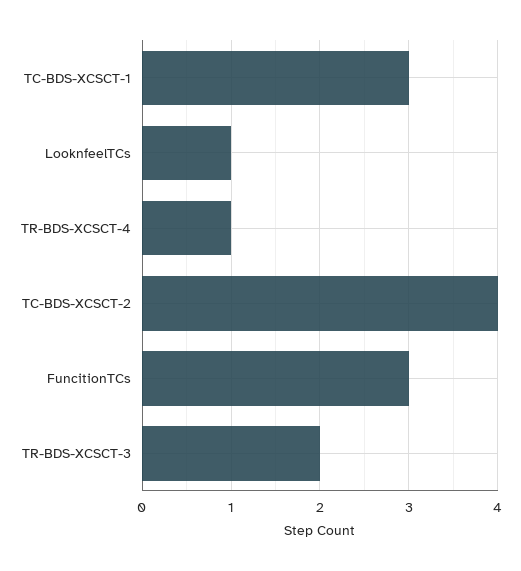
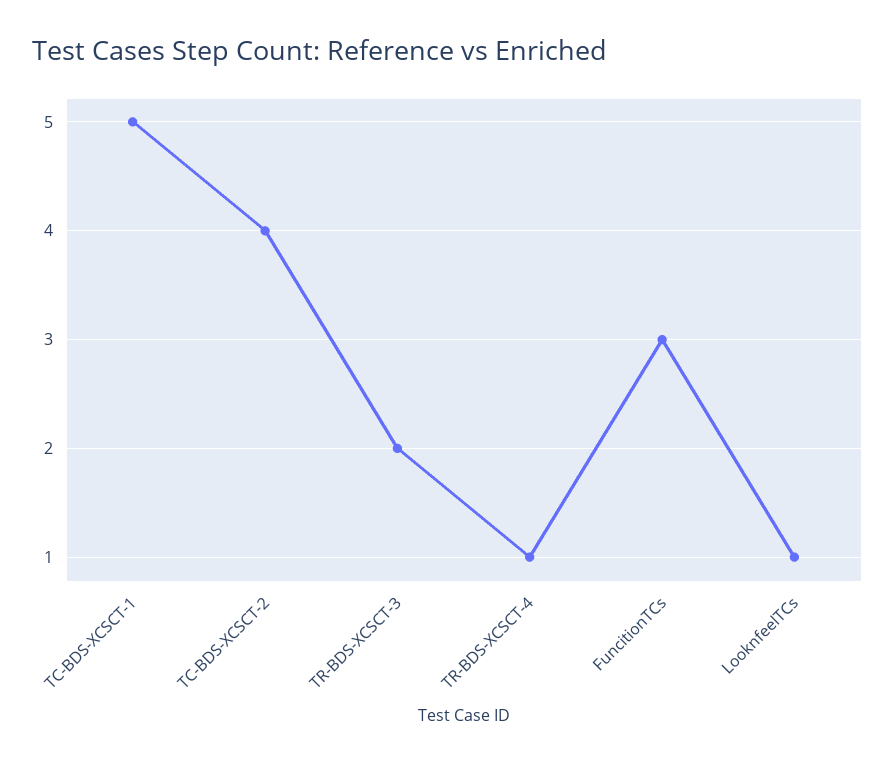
  {
-   "TC-BDS-XCSCT-1": 3,
+   "TC-BDS-XCSCT-1": 5,
    "LooknfeelTCs": 1,
    "TR-BDS-XCSCT-4": 1,
    "TC-BDS-XCSCT-2": 4,
    "FuncitionTCs": 3,
    "TR-BDS-XCSCT-3": 2
  }

